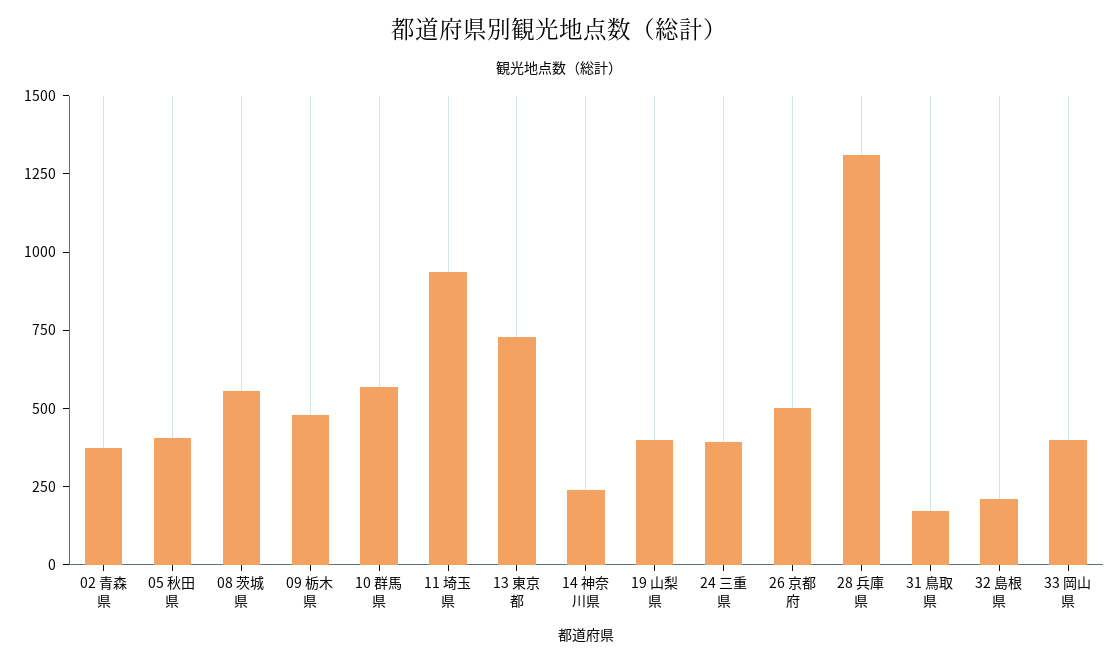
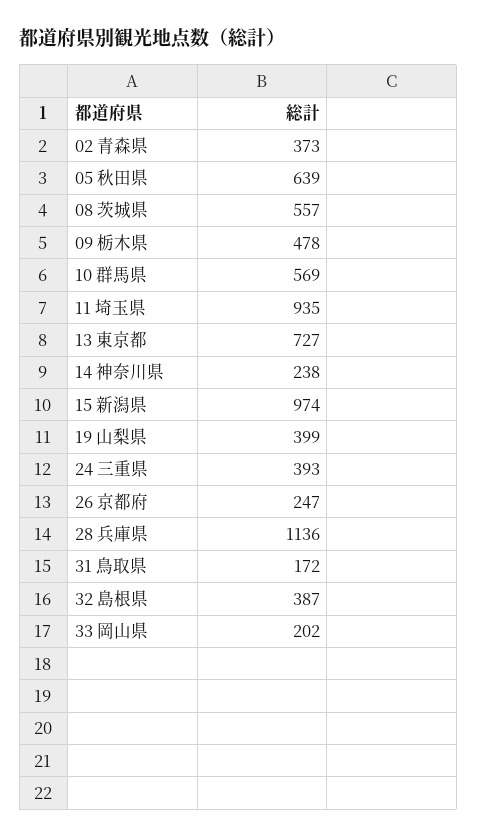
  {
    "02 青森県": 373,
-   "05 秋田県": 400,
+   "05 秋田県": 639,
    "08 茨城県": 557,
    "09 栃木県": 478,
    "10 群馬県": 569,
    "11 埼玉県": 935,
    "13 東京都": 727,
    "14 神奈川県": 238,
    "19 山梨県": 399,
    "24 三重県": 393,
-   "26 京都府": 500,
+   "26 京都府": 247,
-   "28 兵庫県": 1300,
+   "28 兵庫県": 1136,
    "31 鳥取県": 172,
-   "32 島根県": 200,
+   "32 島根県": 387,
-   "33 岡山県": 400
+   "33 岡山県": 202,
+   "15 新潟県": 974
  }

